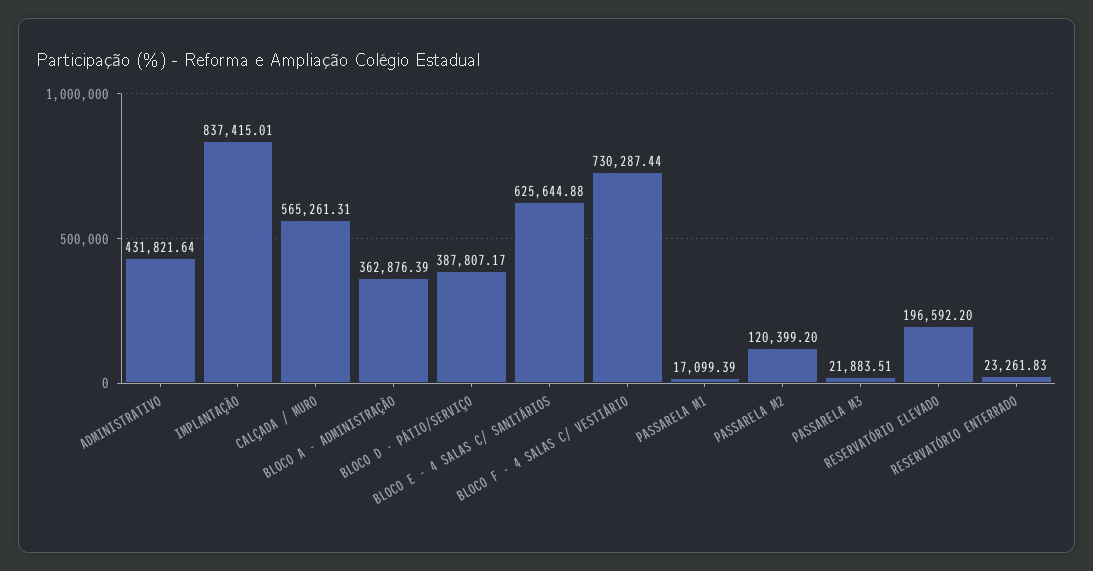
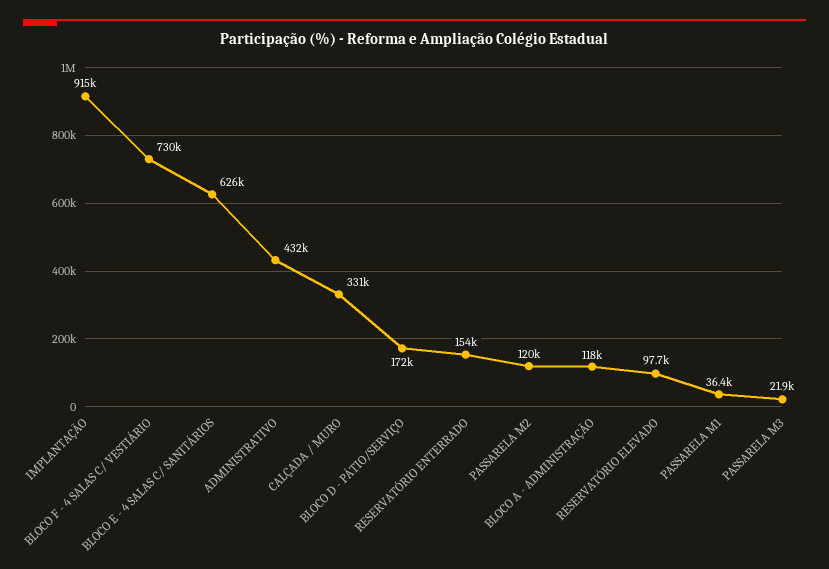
  {
    "ADMINISTRATIVO": 431821.64,
-   "IMPLANTAÇÃO": 837415.01,
+   "IMPLANTAÇÃO": 915000,
-   "CALÇADA / MURO": 565261.31,
+   "CALÇADA / MURO": 331000,
-   "BLOCO A - ADMINISTRAÇÃO": 362876.39,
+   "BLOCO A - ADMINISTRAÇÃO": 118000,
-   "BLOCO D - PÁTIO/SERVIÇO": 387807.17,
+   "BLOCO D - PÁTIO/SERVIÇO": 172000,
    "BLOCO E - 4 SALAS C/ SANITÁRIOS": 625644.88,
    "BLOCO F - 4 SALAS C/ VESTIÁRIO": 730287.44,
-   "PASSARELA M1": 17099.39,
+   "PASSARELA M1": 36400,
    "PASSARELA M2": 120399.2,
    "PASSARELA M3": 21883.51,
-   "RESERVATÓRIO ELEVADO": 196592.2,
+   "RESERVATÓRIO ELEVADO": 97700,
-   "RESERVATÓRIO ENTERRADO": 23261.83
+   "RESERVATÓRIO ENTERRADO": 154000
  }

